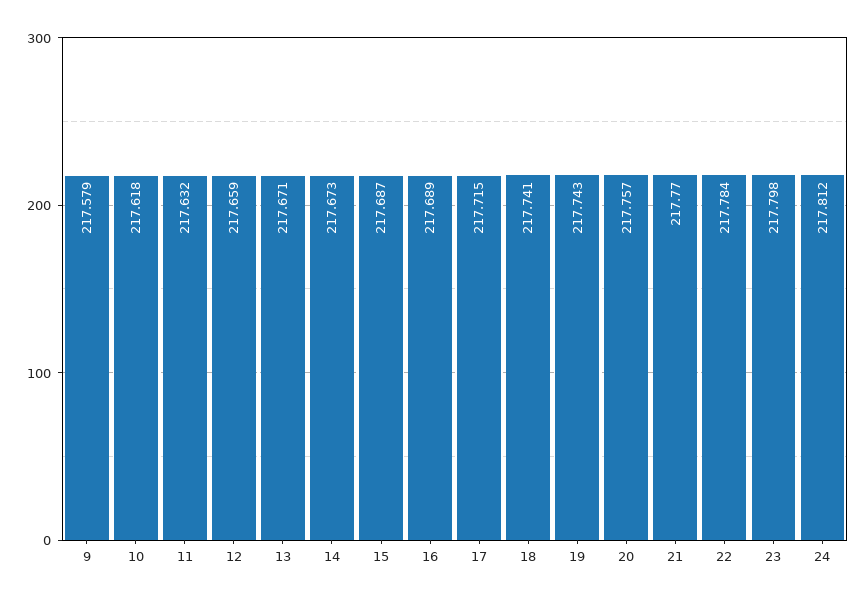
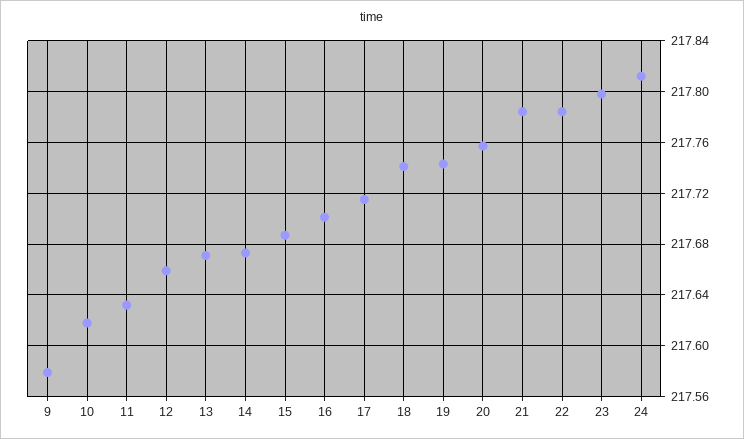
  {
    "9": 217.579,
    "10": 217.618,
    "11": 217.632,
    "12": 217.659,
    "13": 217.671,
    "14": 217.673,
    "15": 217.687,
-   "16": 217.689,
+   "16": 217.7,
    "17": 217.715,
    "18": 217.741,
    "19": 217.743,
    "20": 217.757,
-   "21": 217.77,
+   "21": 217.785,
    "22": 217.784,
    "23": 217.798,
    "24": 217.812
  }

